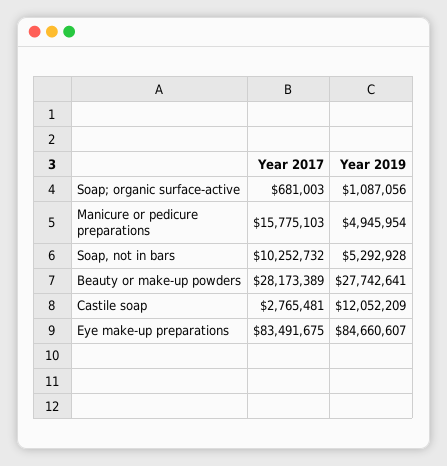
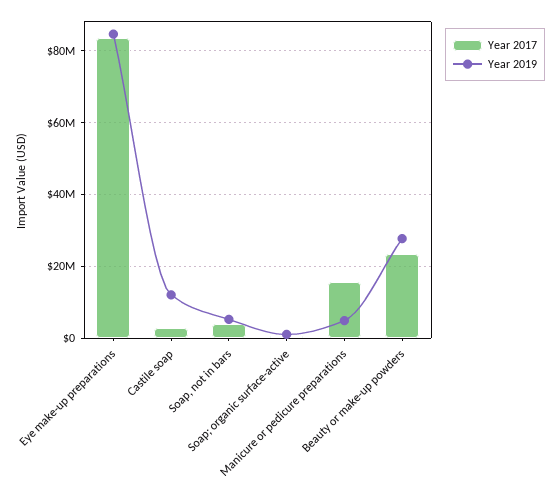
  {
    "Year 2017": {
      "Soap; organic surface-active": 681003,
      "Manicure or pedicure preparations": 15775103,
-     "Soap, not in bars": 10252732,
+     "Soap, not in bars": 4000000,
-     "Beauty or make-up powders": 28173389,
+     "Beauty or make-up powders": 24000000,
      "Castile soap": 2765481,
      "Eye make-up preparations": 83491675
    },
    "Year 2019": {
      "Soap; organic surface-active": 1087056,
      "Manicure or pedicure preparations": 4945954,
      "Soap, not in bars": 5292928,
      "Beauty or make-up powders": 27742641,
      "Castile soap": 12052209,
      "Eye make-up preparations": 84660607
    }
  }

